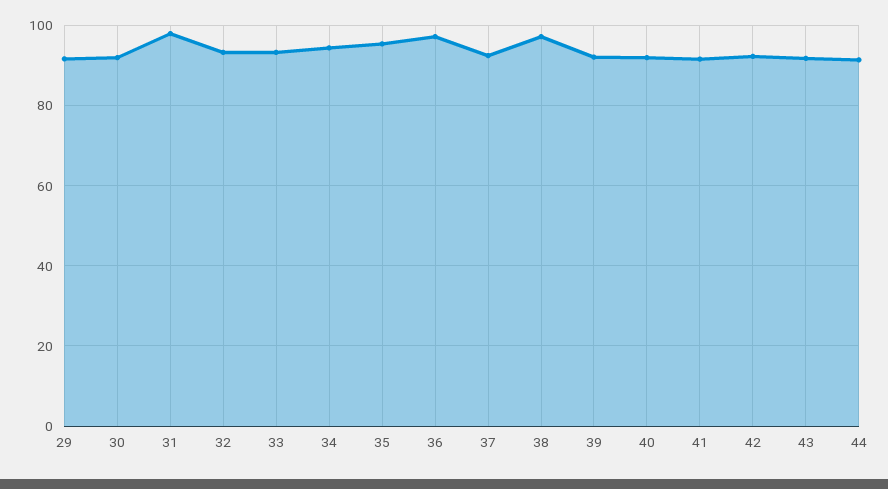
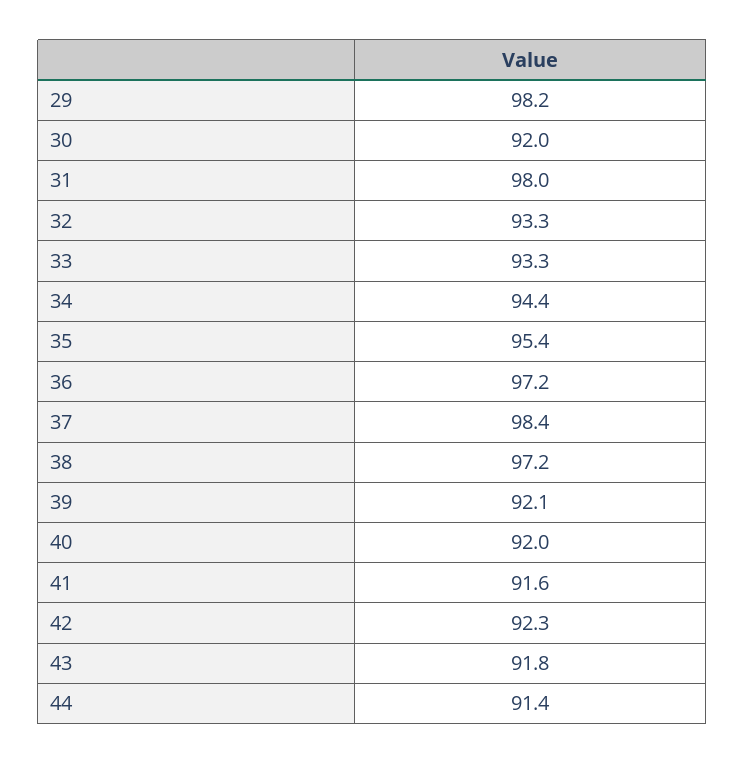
  {
-   "29": 92,
+   "29": 98.2,
    "30": 92,
    "31": 98,
    "32": 93.3,
    "33": 93.3,
    "34": 94.4,
    "35": 95.4,
    "36": 97.2,
-   "37": 92,
+   "37": 98.4,
    "38": 97.2,
    "39": 92.1,
    "40": 92,
    "41": 91.6,
    "42": 92.3,
    "43": 91.8,
    "44": 91.4
  }

